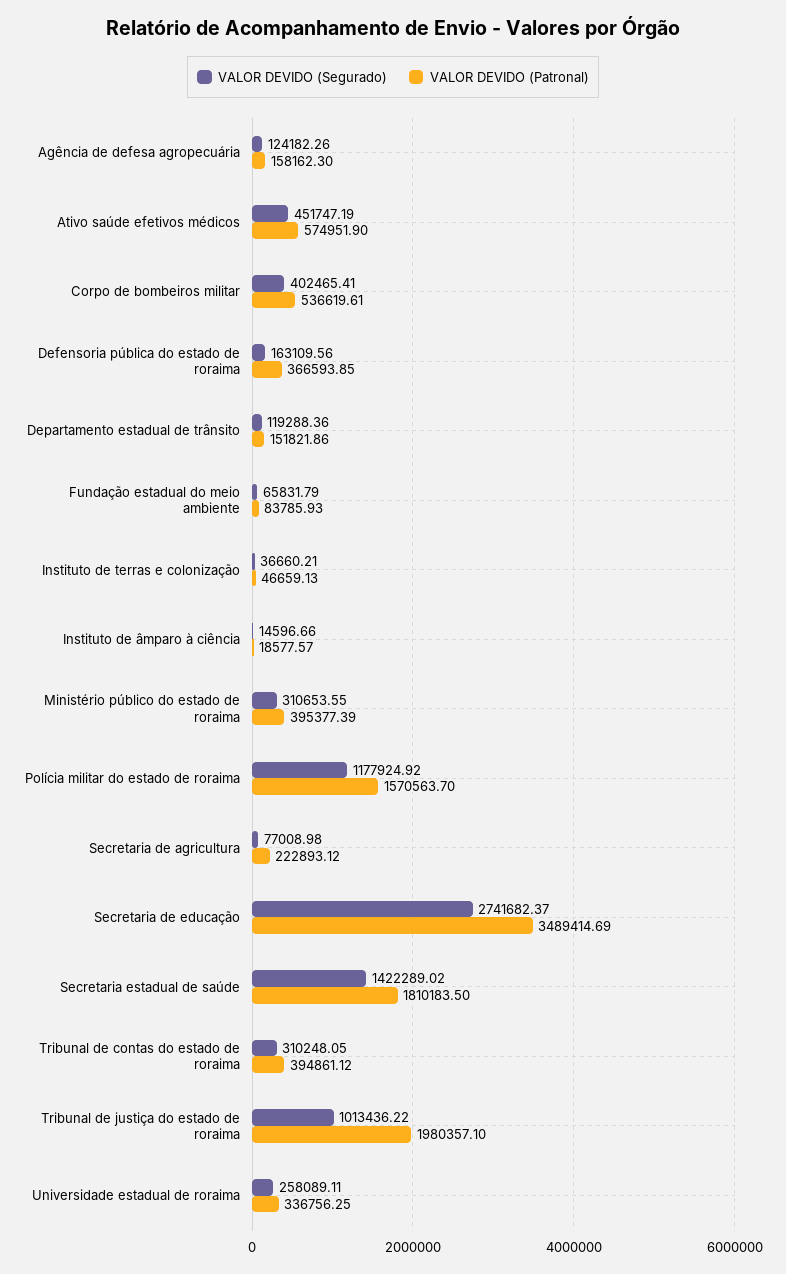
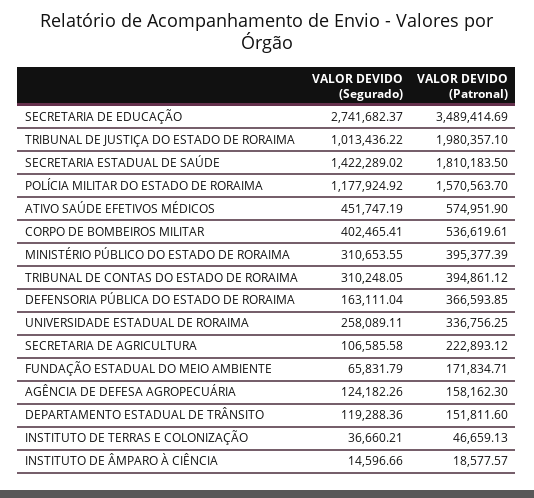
  {
    "VALOR DEVIDO (Segurado)": {
      "Agência de defesa agropecuária": 124182.26,
      "Ativo saúde efetivos médicos": 451747.19,
      "Corpo de bombeiros militar": 402465.41,
-     "Defensoria pública do estado de roraima": 163109.56,
+     "Defensoria pública do estado de roraima": 163111.04,
      "Departamento estadual de trânsito": 119288.36,
      "Fundação estadual do meio ambiente": 65831.79,
      "Instituto de terras e colonização": 36660.21,
      "Instituto de âmparo à ciência": 14596.66,
      "Ministério público do estado de roraima": 310653.55,
      "Polícia militar do estado de roraima": 1177924.92,
-     "Secretaria de agricultura": 77008.98,
+     "Secretaria de agricultura": 106585.58,
      "Secretaria de educação": 2741682.37,
      "Secretaria estadual de saúde": 1422289.02,
      "Tribunal de contas do estado de roraima": 310248.05,
      "Tribunal de justiça do estado de roraima": 1013436.22,
      "Universidade estadual de roraima": 258089.11
    },
    "VALOR DEVIDO (Patronal)": {
      "Agência de defesa agropecuária": 158162.3,
      "Ativo saúde efetivos médicos": 574951.9,
      "Corpo de bombeiros militar": 536619.61,
      "Defensoria pública do estado de roraima": 366593.85,
-     "Departamento estadual de trânsito": 151821.86,
+     "Departamento estadual de trânsito": 151811.6,
-     "Fundação estadual do meio ambiente": 83785.93,
+     "Fundação estadual do meio ambiente": 171834.71,
      "Instituto de terras e colonização": 46659.13,
      "Instituto de âmparo à ciência": 18577.57,
      "Ministério público do estado de roraima": 395377.39,
      "Polícia militar do estado de roraima": 1570563.7,
      "Secretaria de agricultura": 222893.12,
      "Secretaria de educação": 3489414.69,
      "Secretaria estadual de saúde": 1810183.5,
      "Tribunal de contas do estado de roraima": 394861.12,
      "Tribunal de justiça do estado de roraima": 1980357.1,
      "Universidade estadual de roraima": 336756.25
    }
  }

